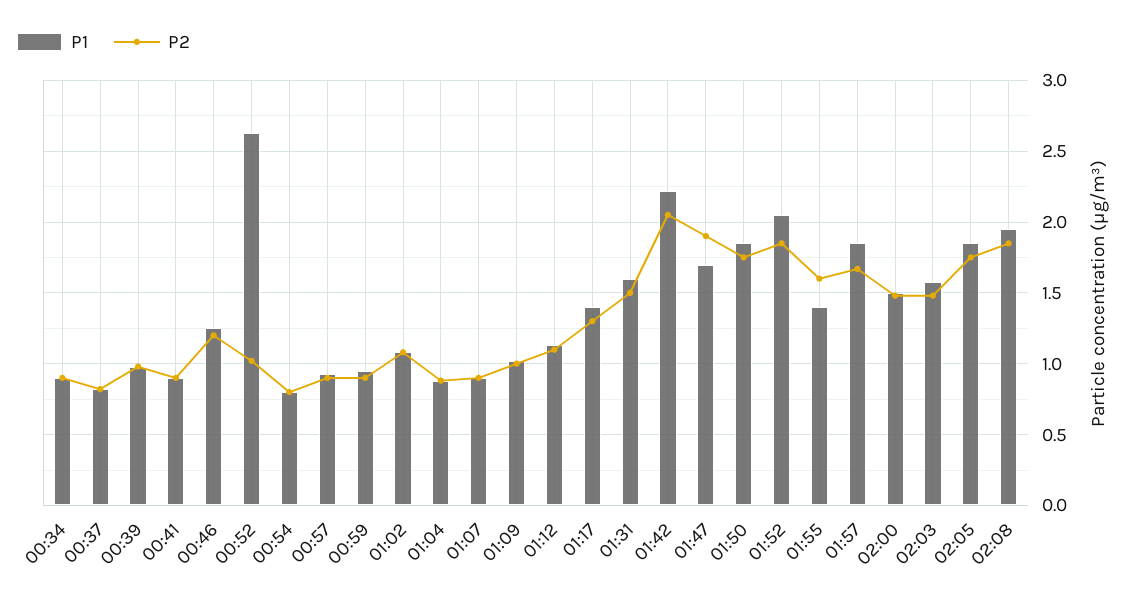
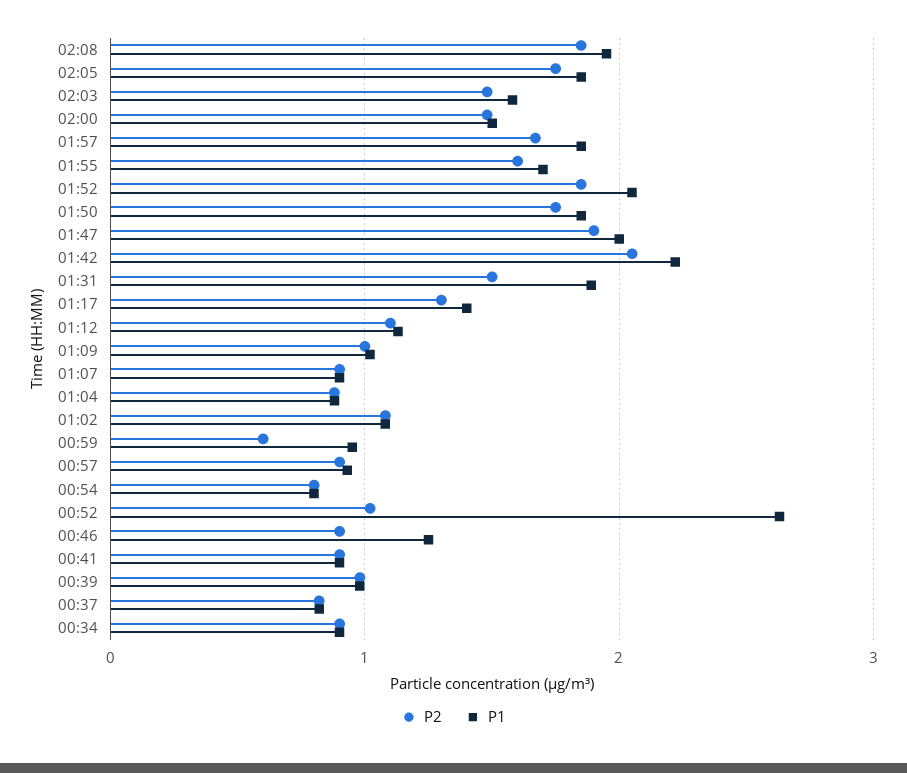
  {
    "P1": {
      "00:34": 0.9,
      "00:37": 0.8,
      "00:39": 1,
      "00:41": 0.9,
      "00:46": 1.25,
      "00:52": 2.65,
      "00:54": 0.8,
      "00:57": 0.95,
      "00:59": 0.95,
      "01:02": 1.1,
      "01:04": 0.9,
      "01:07": 0.9,
      "01:09": 1,
      "01:12": 1.15,
      "01:17": 1.4,
-     "01:31": 1.6,
+     "01:31": 1.9,
      "01:42": 2.2,
-     "01:47": 1.7,
+     "01:47": 2,
      "01:50": 1.85,
      "01:52": 2.05,
-     "01:55": 1.4,
+     "01:55": 1.7,
      "01:57": 1.85,
      "02:00": 1.5,
      "02:03": 1.6,
      "02:05": 1.85,
      "02:08": 1.95
    },
    "P2": {
      "00:34": 0.9,
      "00:37": 0.8,
      "00:39": 1,
      "00:41": 0.9,
-     "00:46": 1.2,
+     "00:46": 0.9,
      "00:52": 1,
      "00:54": 0.8,
      "00:57": 0.9,
-     "00:59": 0.9,
+     "00:59": 0.6,
      "01:02": 1.1,
      "01:04": 0.9,
      "01:07": 0.9,
      "01:09": 1,
      "01:12": 1.1,
      "01:17": 1.3,
      "01:31": 1.5,
      "01:42": 2.05,
      "01:47": 1.9,
      "01:50": 1.75,
      "01:52": 1.85,
      "01:55": 1.6,
      "01:57": 1.65,
      "02:00": 1.5,
      "02:03": 1.5,
      "02:05": 1.75,
      "02:08": 1.85
    }
  }

